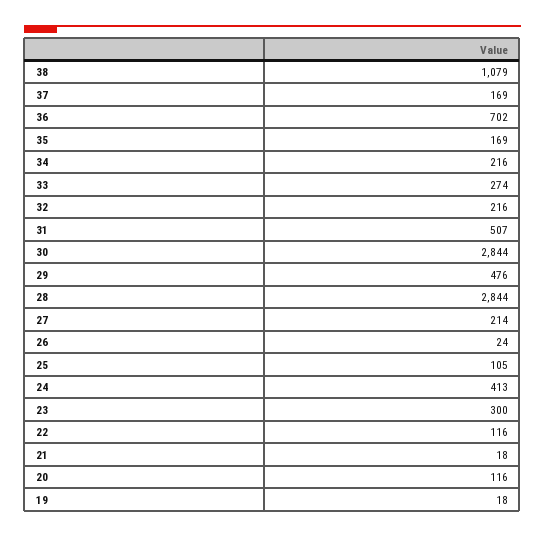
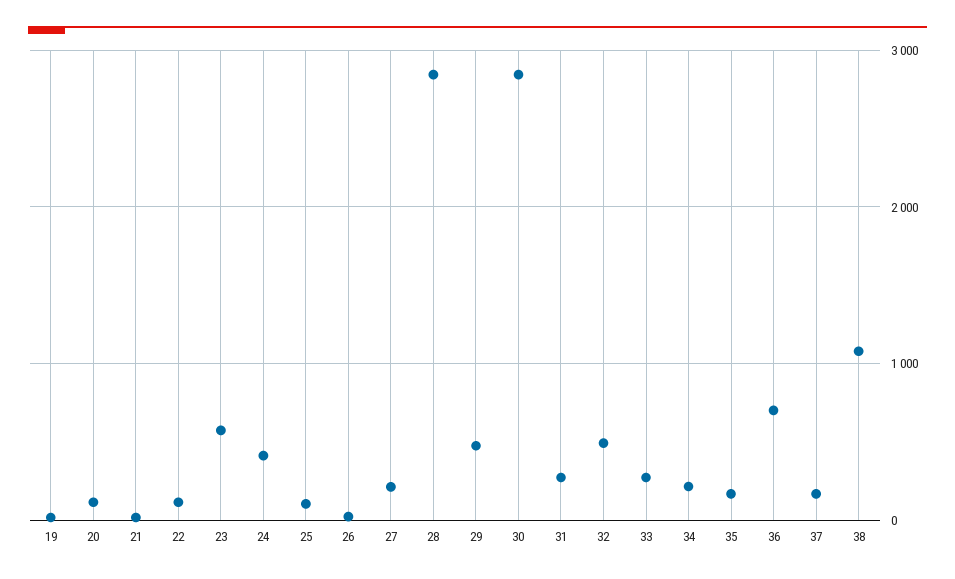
  {
    "38": 1079,
    "37": 169,
    "36": 702,
    "35": 169,
    "34": 216,
    "33": 274,
-   "32": 216,
+   "32": 500,
-   "31": 507,
+   "31": 300,
    "30": 2844,
    "29": 476,
    "28": 2844,
    "27": 214,
    "26": 24,
    "25": 105,
    "24": 413,
-   "23": 300,
+   "23": 600,
    "22": 116,
    "21": 18,
    "20": 116,
    "19": 18
  }

